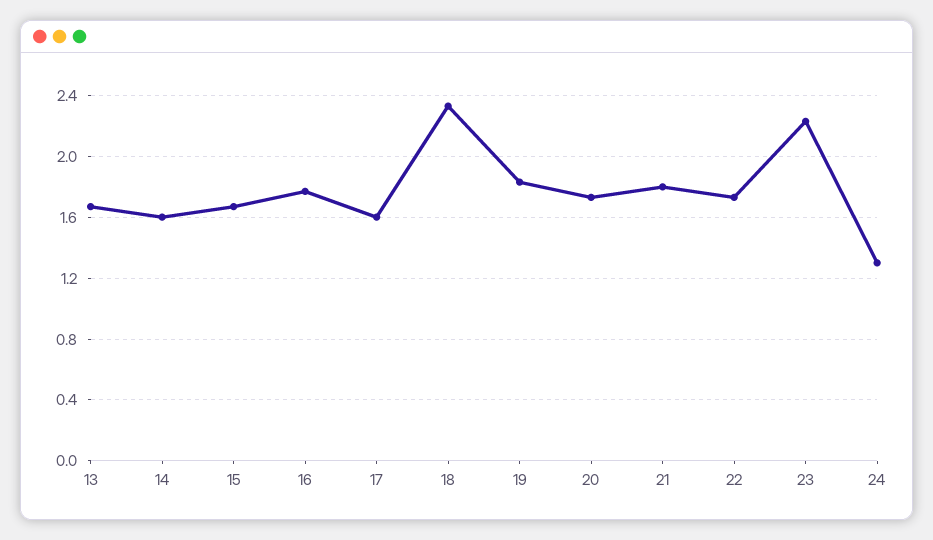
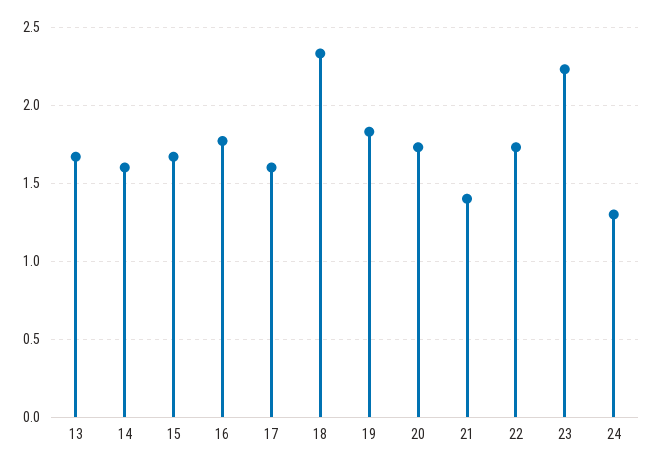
  {
    "13": 1.65,
    "14": 1.6,
    "15": 1.65,
    "16": 1.75,
    "17": 1.6,
    "18": 2.35,
    "19": 1.85,
    "20": 1.75,
-   "21": 1.8,
+   "21": 1.4,
    "22": 1.75,
    "23": 2.25,
    "24": 1.3
  }

